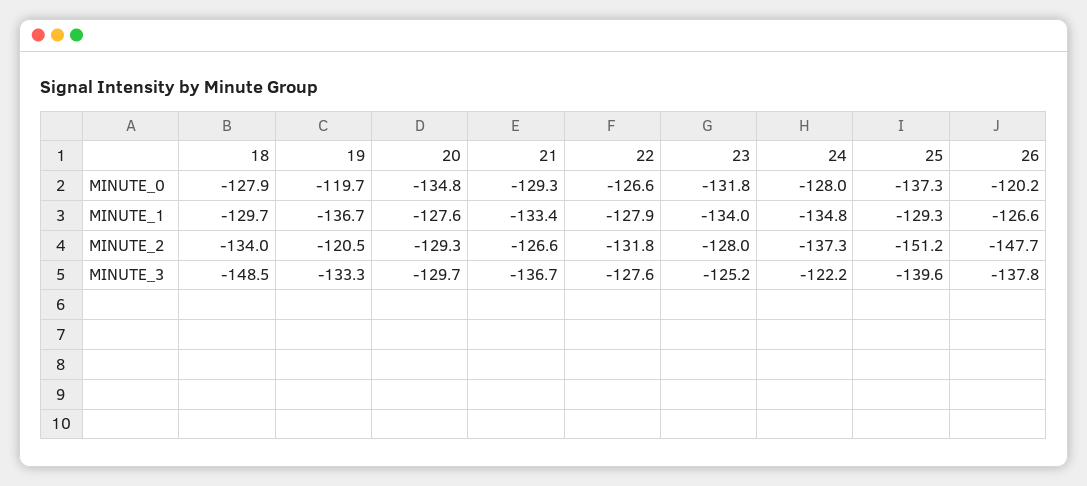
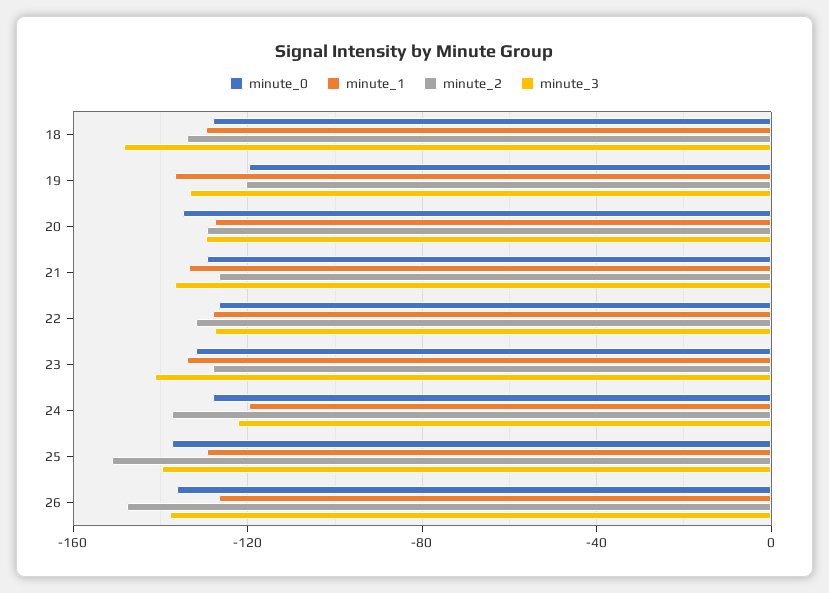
  {
    "MINUTE_0": {
      "18": -127.9,
      "19": -119.7,
      "20": -134.8,
      "21": -129.3,
      "22": -126.6,
      "23": -131.8,
      "24": -128,
      "25": -137.3,
-     "26": -120.2
+     "26": -135
    },
    "MINUTE_1": {
      "18": -129.7,
      "19": -136.7,
      "20": -127.6,
      "21": -133.4,
      "22": -127.9,
      "23": -134,
-     "24": -134.8,
+     "24": -120,
      "25": -129.3,
      "26": -126.6
    },
    "MINUTE_2": {
      "18": -134,
      "19": -120.5,
      "20": -129.3,
      "21": -126.6,
      "22": -131.8,
      "23": -128,
      "24": -137.3,
      "25": -151.2,
      "26": -147.7
    },
    "MINUTE_3": {
      "18": -148.5,
      "19": -133.3,
      "20": -129.7,
      "21": -136.7,
      "22": -127.6,
-     "23": -125.2,
+     "23": -140,
      "24": -122.2,
      "25": -139.6,
      "26": -137.8
    }
  }

